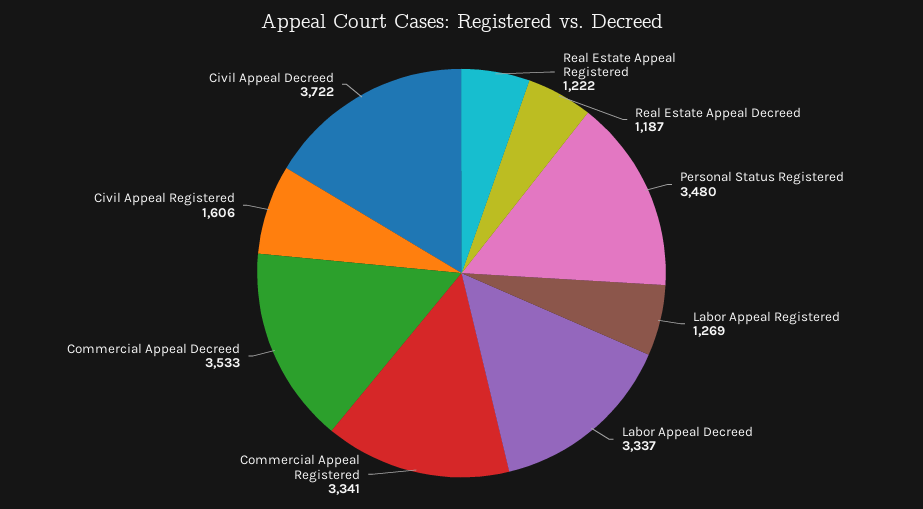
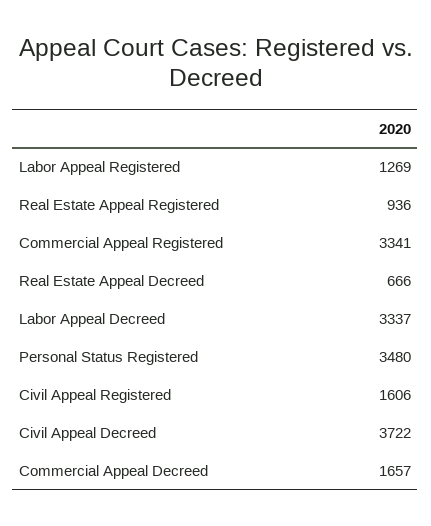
  {
-   "Real Estate Appeal Registered": 1222,
+   "Real Estate Appeal Registered": 936,
-   "Real Estate Appeal Decreed": 1187,
+   "Real Estate Appeal Decreed": 666,
    "Personal Status Registered": 3480,
    "Labor Appeal Registered": 1269,
    "Labor Appeal Decreed": 3337,
    "Commercial Appeal Registered": 3341,
-   "Commercial Appeal Decreed": 3533,
+   "Commercial Appeal Decreed": 1657,
    "Civil Appeal Registered": 1606,
    "Civil Appeal Decreed": 3722
  }

